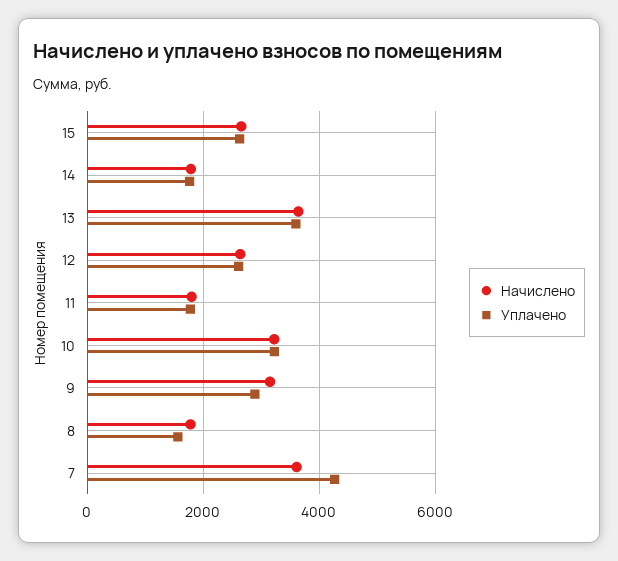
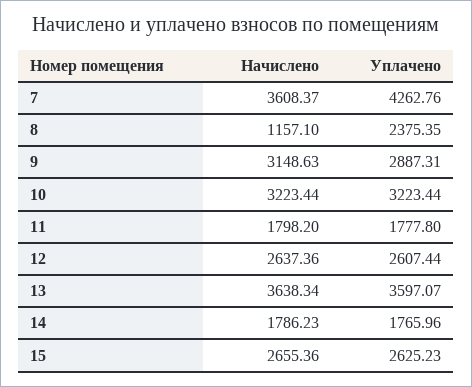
  {
    "Начислено": {
      "15": 2655.36,
      "14": 1786.23,
      "13": 3638.34,
      "12": 2637.36,
      "11": 1798.2,
      "10": 3223.44,
      "9": 3148.63,
-     "8": 1800,
+     "8": 1157.1,
      "7": 3608.37
    },
    "Уплачено": {
      "15": 2625.23,
      "14": 1765.96,
      "13": 3597.07,
      "12": 2607.44,
      "11": 1777.8,
      "10": 3223.44,
      "9": 2887.31,
-     "8": 1600,
+     "8": 2375.35,
      "7": 4262.76
    }
  }

